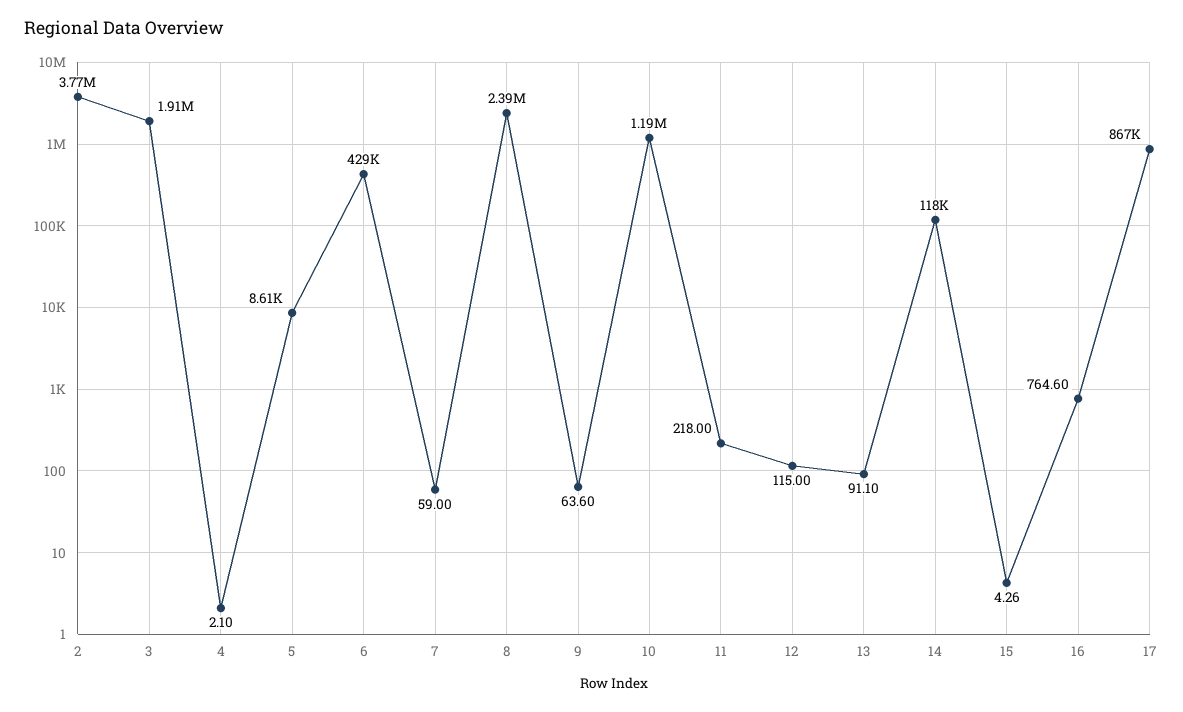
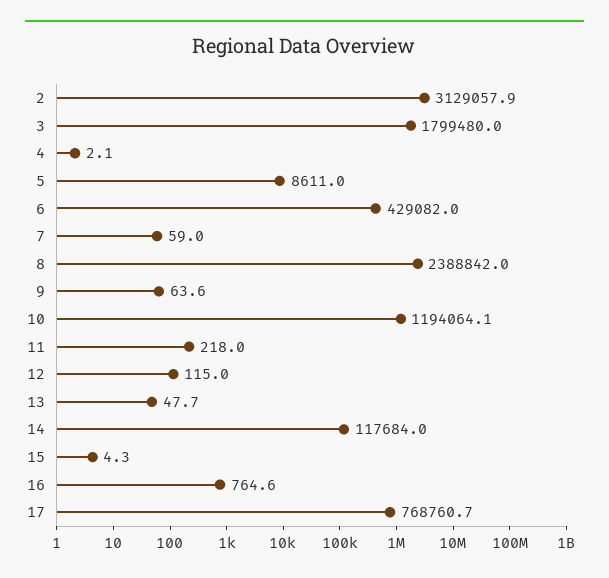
  {
-   "2": 3770000,
+   "2": 3129057.9,
-   "3": 1910000,
+   "3": 1799480,
    "4": 2.1,
    "5": 8611,
    "6": 429082,
    "7": 59,
    "8": 2388842,
    "9": 63.6,
    "10": 1194064.1,
    "11": 218,
    "12": 115,
-   "13": 91.1,
+   "13": 47.7,
    "14": 117684,
    "15": 4.26,
    "16": 764.6,
-   "17": 867000
+   "17": 768760.7
  }

